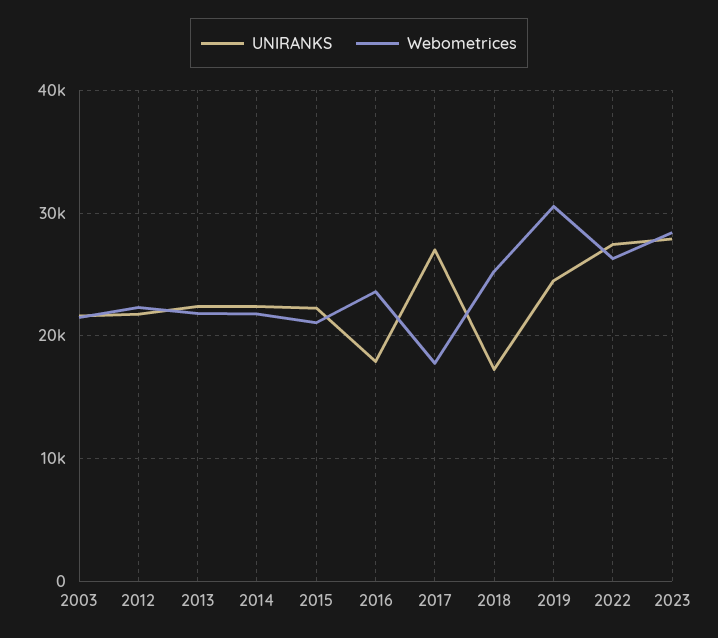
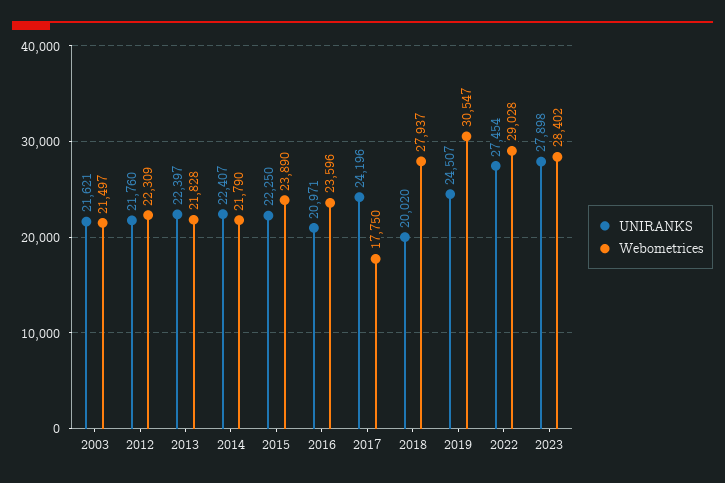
  {
    "UNIRANKS": {
      "2003": 21621,
      "2012": 21760,
      "2013": 22397,
      "2014": 22407,
      "2015": 22250,
-     "2016": 18000,
+     "2016": 20971,
-     "2017": 27000,
+     "2017": 24196,
-     "2018": 17000,
+     "2018": 20020,
      "2019": 24507,
      "2022": 27454,
      "2023": 27898
    },
    "Webometrices": {
      "2003": 21497,
      "2012": 22309,
      "2013": 21828,
      "2014": 21790,
-     "2015": 21000,
+     "2015": 23890,
      "2016": 23596,
      "2017": 17750,
-     "2018": 25000,
+     "2018": 27937,
      "2019": 30547,
-     "2022": 26000,
+     "2022": 29028,
      "2023": 28402
    }
  }

